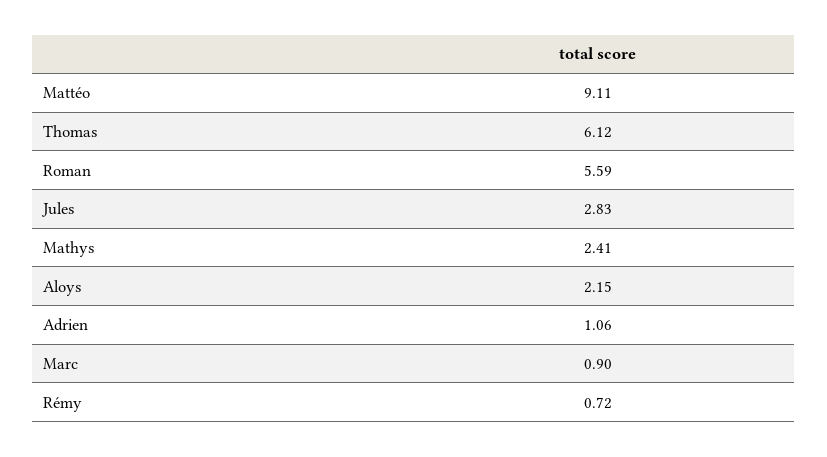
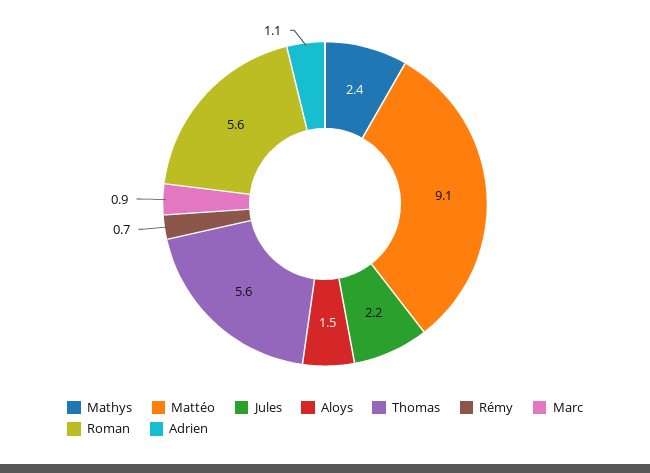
  {
    "Mattéo": 9.11,
-   "Thomas": 6.12,
+   "Thomas": 5.6,
    "Roman": 5.59,
-   "Jules": 2.83,
+   "Jules": 2.2,
    "Mathys": 2.41,
-   "Aloys": 2.15,
+   "Aloys": 1.5,
    "Adrien": 1.06,
    "Marc": 0.9,
    "Rémy": 0.72
  }

